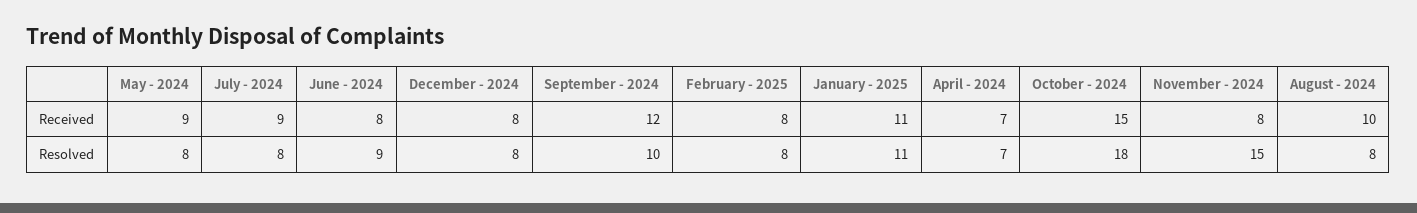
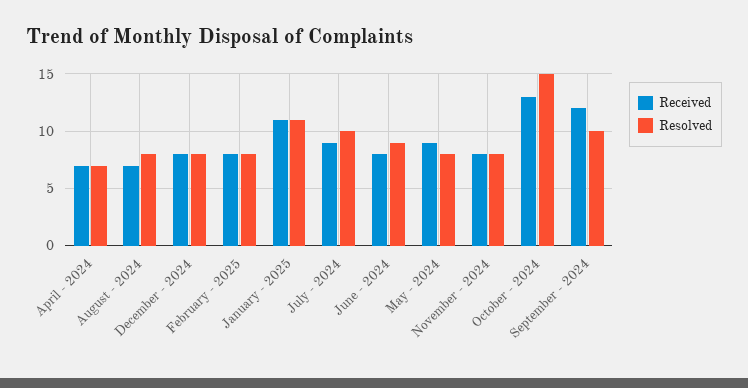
  {
    "Received": {
      "May - 2024": 9,
      "July - 2024": 9,
      "June - 2024": 8,
      "December - 2024": 8,
      "September - 2024": 12,
      "February - 2025": 8,
      "January - 2025": 11,
      "April - 2024": 7,
-     "October - 2024": 15,
+     "October - 2024": 13,
      "November - 2024": 8,
-     "August - 2024": 10
+     "August - 2024": 7
    },
    "Resolved": {
      "May - 2024": 8,
-     "July - 2024": 8,
+     "July - 2024": 10,
      "June - 2024": 9,
      "December - 2024": 8,
      "September - 2024": 10,
      "February - 2025": 8,
      "January - 2025": 11,
      "April - 2024": 7,
-     "October - 2024": 18,
+     "October - 2024": 15,
-     "November - 2024": 15,
+     "November - 2024": 8,
      "August - 2024": 8
    }
  }

